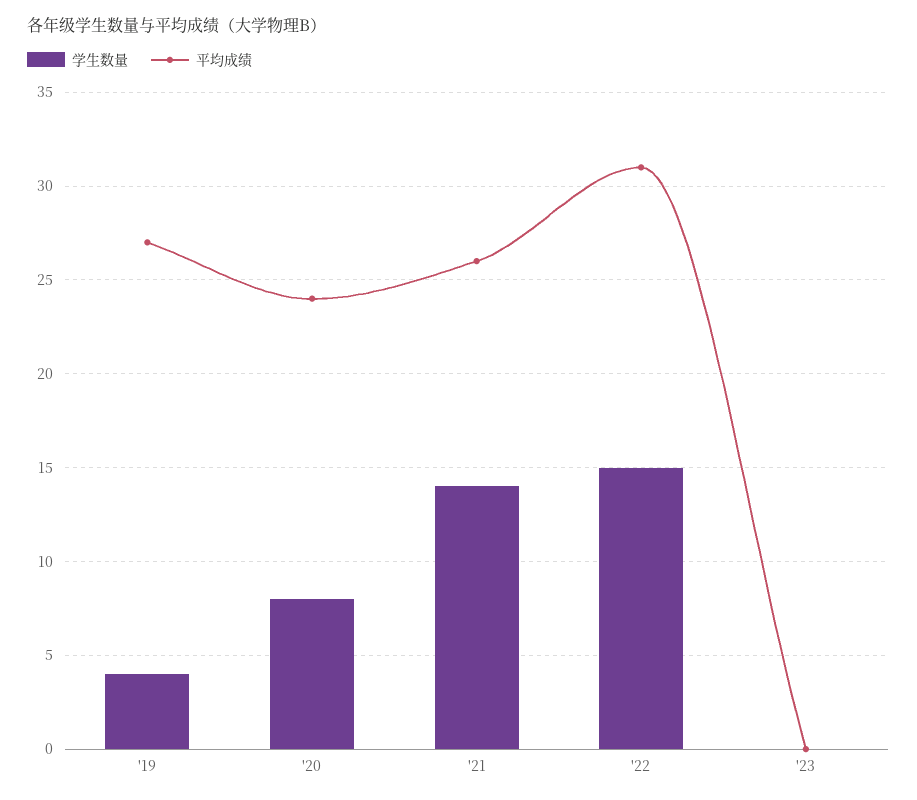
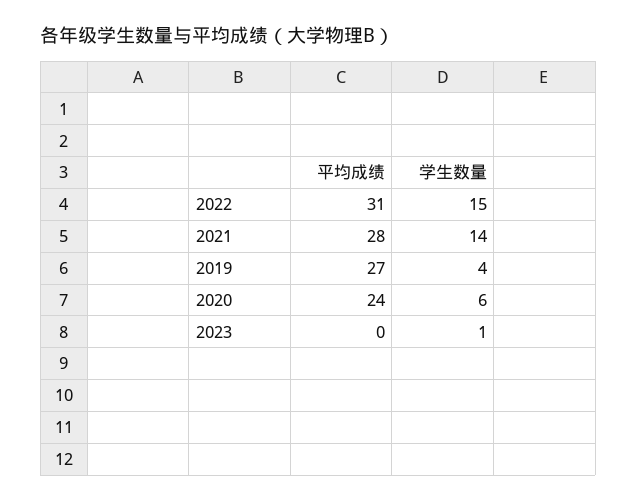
  {
    "学生数量": {
      "'19": 4,
-     "'20": 8,
+     "'20": 6,
      "'21": 14,
      "'22": 15,
-     "'23": 0
+     "'23": 1
    },
    "平均成绩": {
      "'19": 27,
      "'20": 24,
-     "'21": 26,
+     "'21": 28,
      "'22": 31,
      "'23": 0
    }
  }

